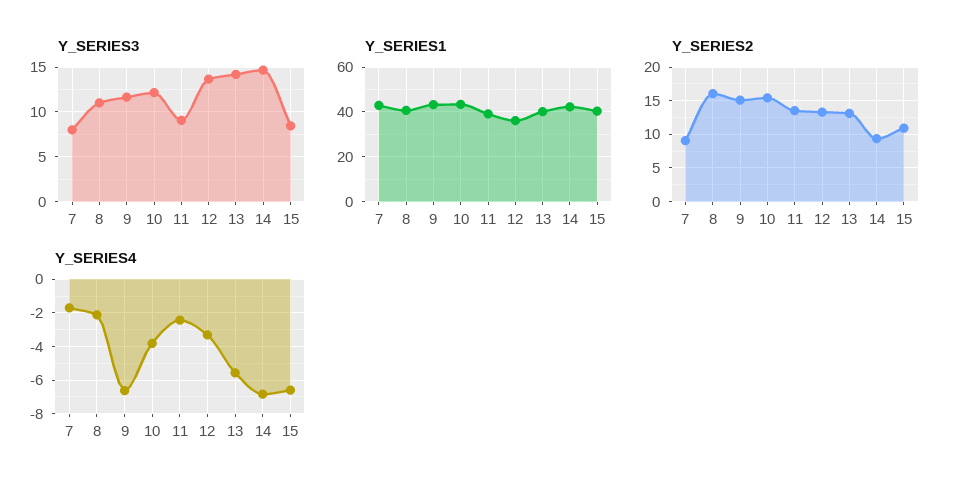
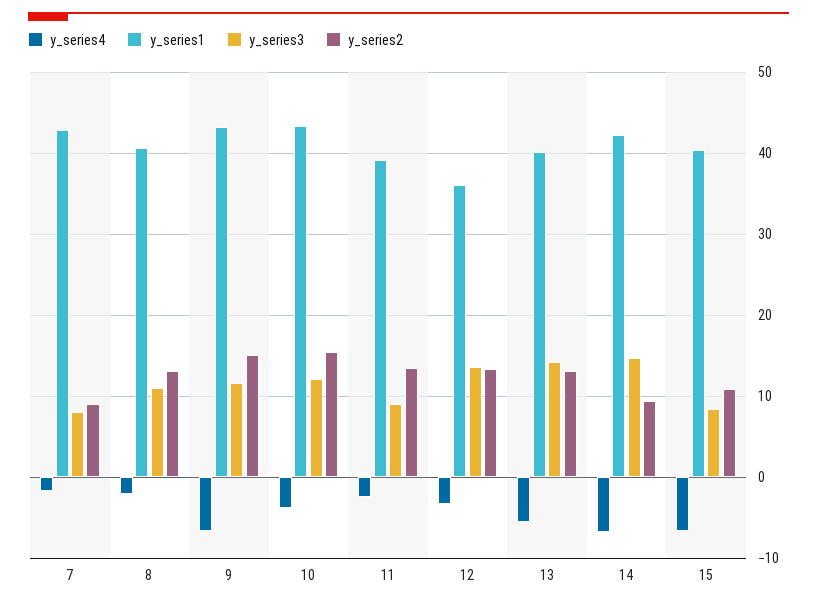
  {
    "Y_SERIES3": {
      "7": 8,
      "8": 11,
      "9": 12,
      "10": 12,
      "11": 9,
      "12": 14,
      "13": 14,
      "14": 15,
      "15": 8
    },
    "Y_SERIES1": {
      "7": 43,
      "8": 41,
      "9": 43,
      "10": 43,
      "11": 39,
      "12": 36,
      "13": 40,
      "14": 42,
      "15": 40
    },
    "Y_SERIES2": {
      "7": 9,
-     "8": 16,
+     "8": 13,
      "9": 15,
      "10": 15,
      "11": 14,
      "12": 13,
      "13": 13,
      "14": 9,
      "15": 11
    },
    "Y_SERIES4": {
      "7": -1.5,
      "8": -2,
      "9": -6.5,
      "10": -4,
      "11": -2.5,
      "12": -3.5,
      "13": -5.5,
      "14": -7,
      "15": -6.5
    }
  }

